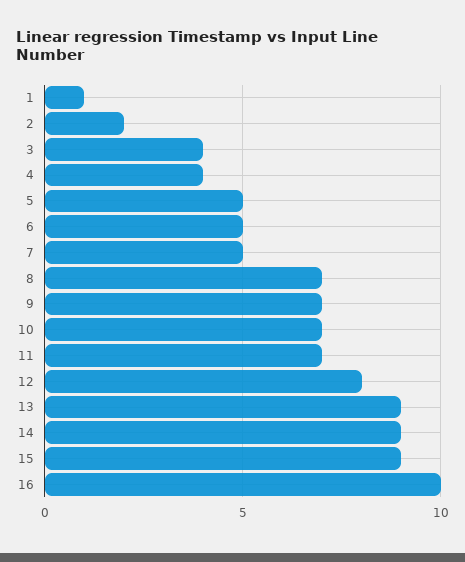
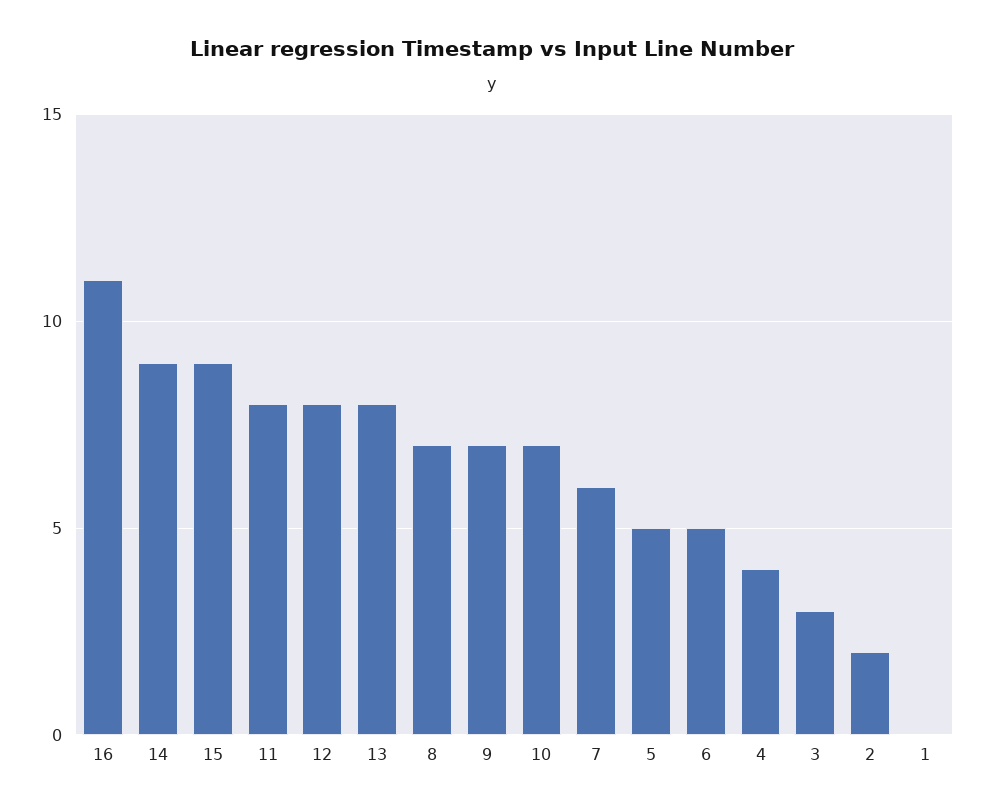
  {
-   "1": 1,
+   "1": 0,
    "2": 2,
-   "3": 4,
+   "3": 3,
    "4": 4,
    "5": 5,
    "6": 5,
-   "7": 5,
+   "7": 6,
    "8": 7,
    "9": 7,
    "10": 7,
-   "11": 7,
+   "11": 8,
    "12": 8,
-   "13": 9,
+   "13": 8,
    "14": 9,
    "15": 9,
-   "16": 10
+   "16": 11
  }

